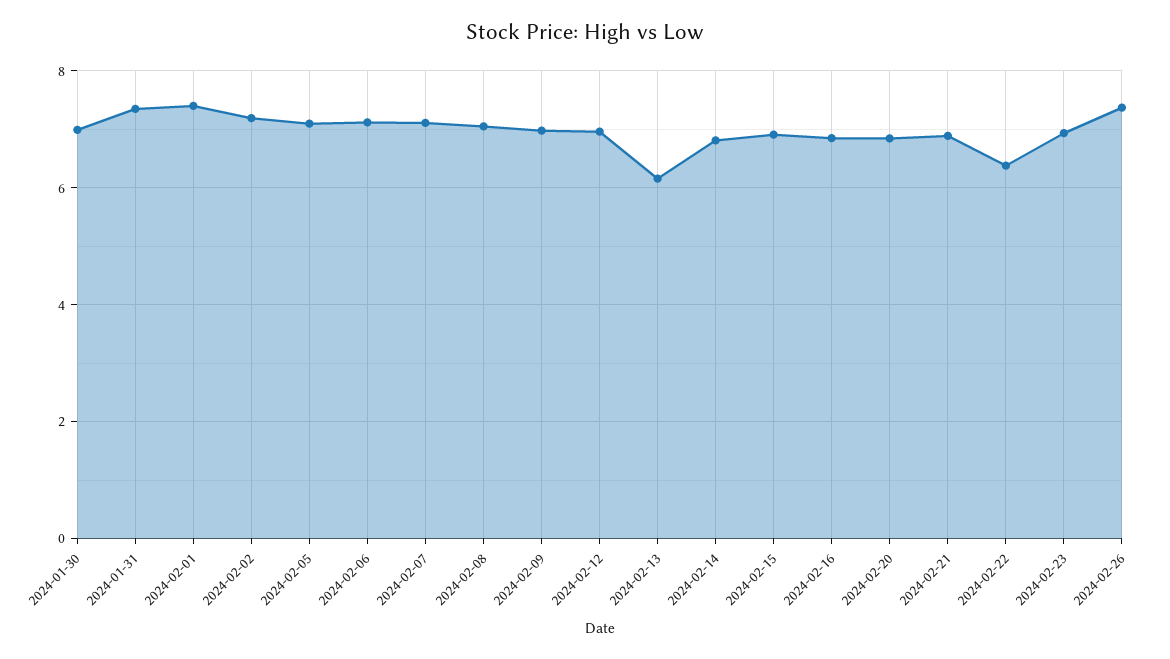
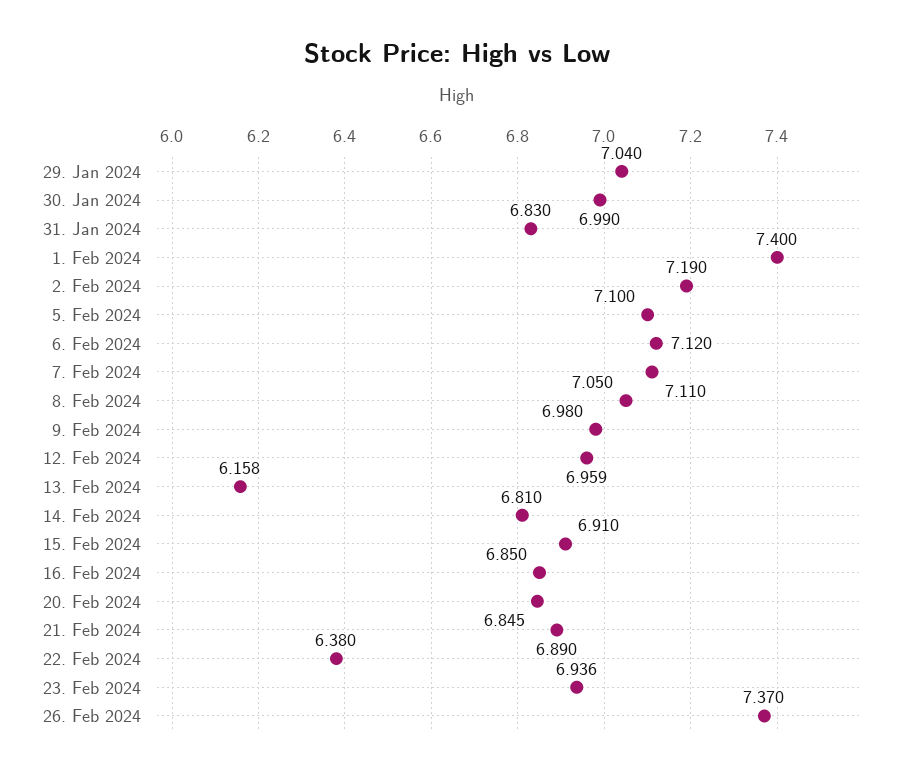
  {
    "2024-01-30": 6.99,
-   "2024-01-31": 7.4,
+   "2024-01-31": 6.83,
    "2024-02-01": 7.4,
    "2024-02-02": 7.19,
    "2024-02-05": 7.1,
    "2024-02-06": 7.12,
    "2024-02-07": 7.11,
    "2024-02-08": 7.05,
    "2024-02-09": 6.98,
    "2024-02-12": 6.959,
    "2024-02-13": 6.158,
    "2024-02-14": 6.81,
    "2024-02-15": 6.91,
    "2024-02-16": 6.85,
    "2024-02-20": 6.845,
    "2024-02-21": 6.89,
    "2024-02-22": 6.38,
    "2024-02-23": 6.936,
-   "2024-02-26": 7.37
+   "2024-02-26": 7.37,
+   "29. Jan 2024": 7.04
  }

